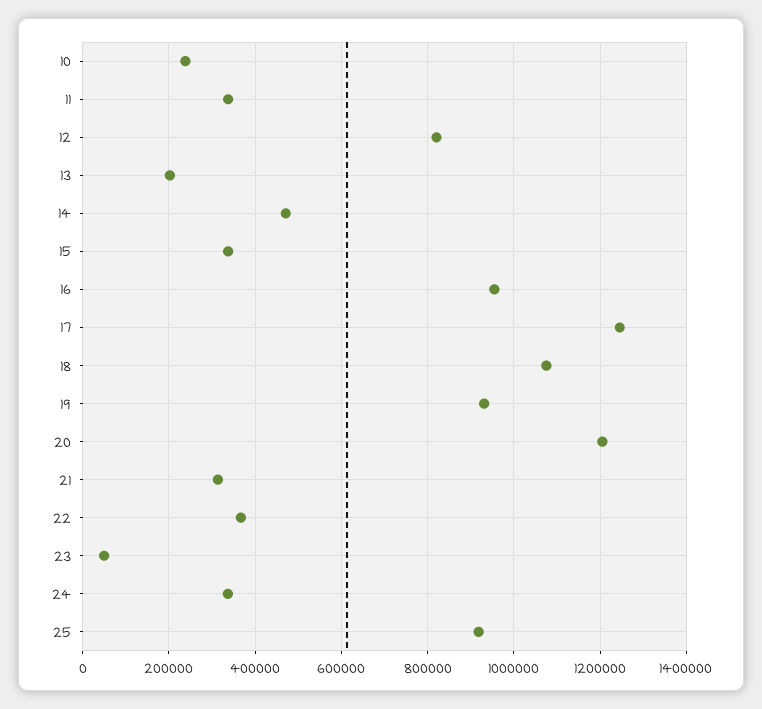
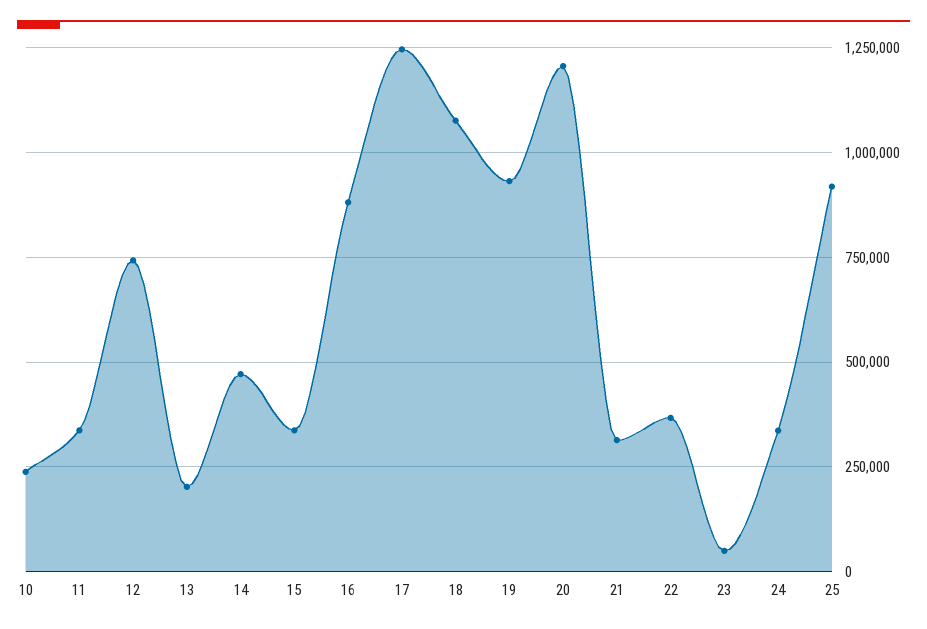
  {
    "10": 240000,
    "11": 340000,
-   "12": 820000,
+   "12": 750000,
    "13": 200000,
    "14": 480000,
    "15": 340000,
-   "16": 960000,
+   "16": 875000,
    "17": 1240000,
    "18": 1080000,
    "19": 940000,
    "20": 1200000,
    "21": 320000,
    "22": 360000,
    "23": 40000,
    "24": 340000,
    "25": 920000
  }

